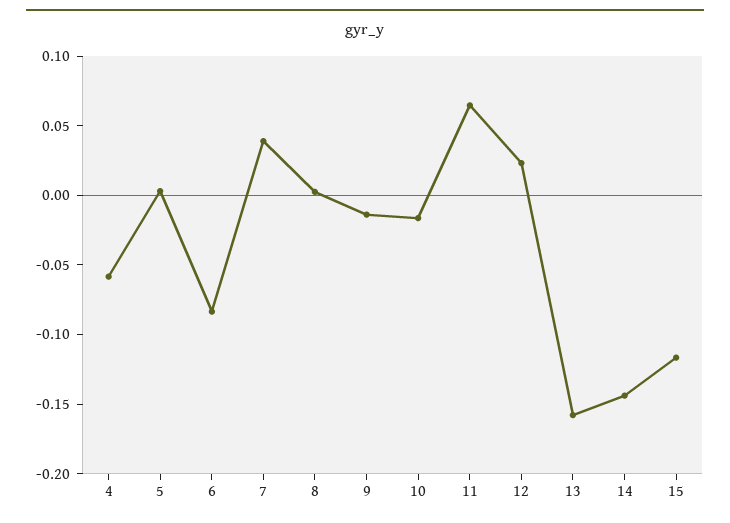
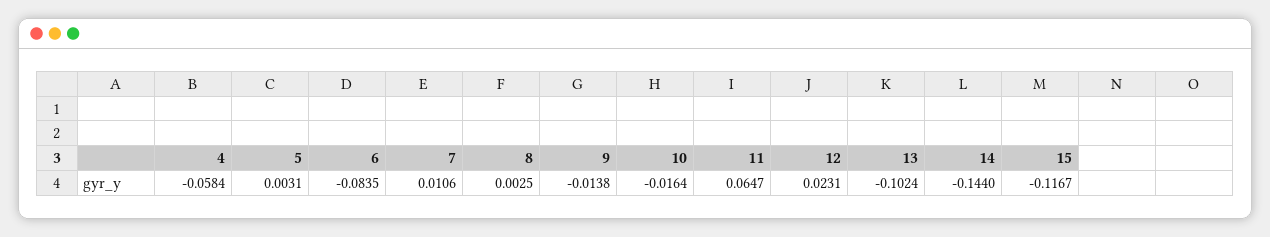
  {
    "4": -0.0584,
    "5": 0.0031,
    "6": -0.0835,
-   "7": 0.04,
+   "7": 0.0106,
    "8": 0.0025,
    "9": -0.0138,
    "10": -0.0164,
    "11": 0.0647,
    "12": 0.0231,
-   "13": -0.16,
+   "13": -0.1024,
    "14": -0.144,
    "15": -0.1167
  }

